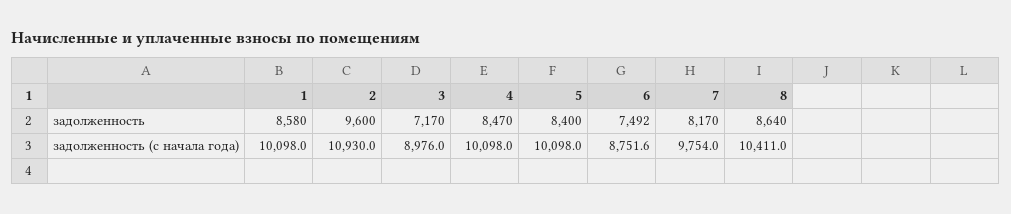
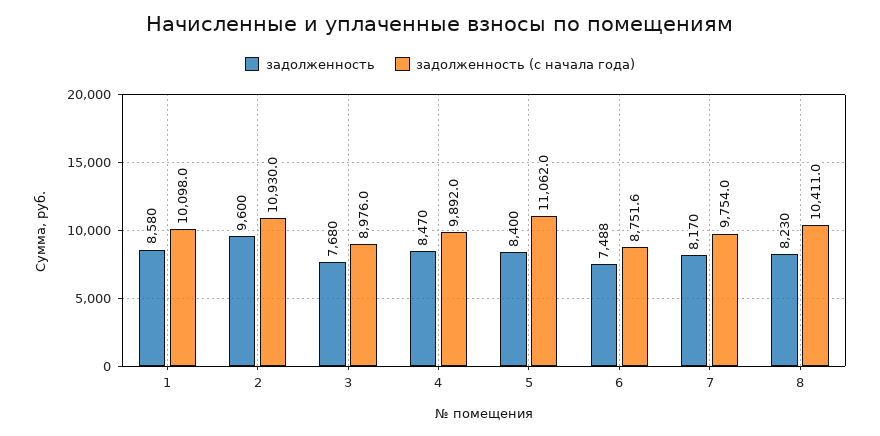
  {
    "задолженность": {
      "1": 8580,
      "2": 9600,
-     "3": 7170,
+     "3": 7680,
      "4": 8470,
      "5": 8400,
-     "6": 7492,
+     "6": 7488,
      "7": 8170,
-     "8": 8640
+     "8": 8230
    },
    "задолженность (с начала года)": {
      "1": 10098,
      "2": 10930,
      "3": 8976,
-     "4": 10098,
+     "4": 9892,
-     "5": 10098,
+     "5": 11062,
      "6": 8751.6,
      "7": 9754,
      "8": 10411
    }
  }

